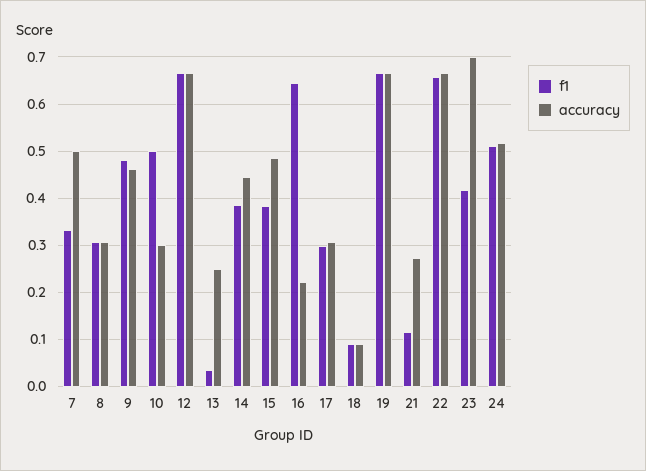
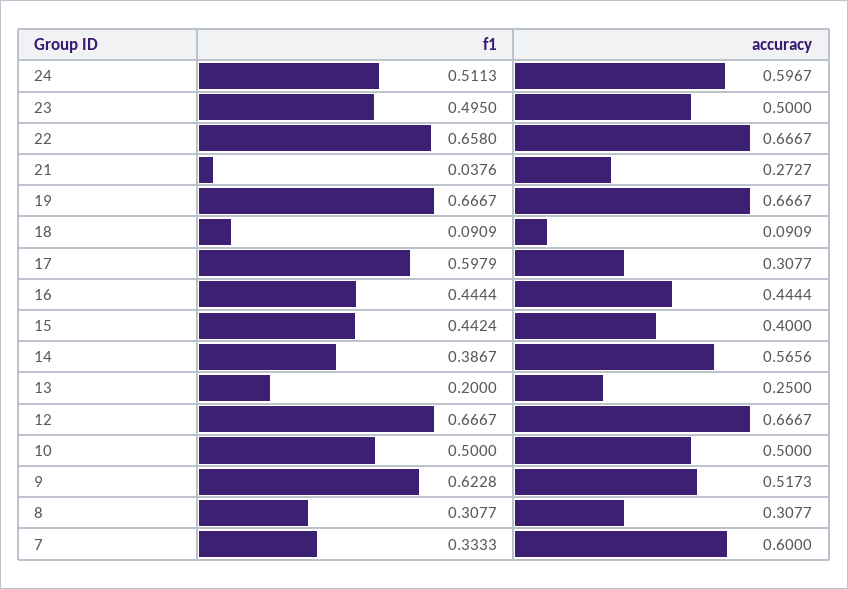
  {
    "f1": {
      "7": 0.3333,
      "8": 0.3077,
-     "9": 0.48,
+     "9": 0.6228,
      "10": 0.5,
      "12": 0.6667,
-     "13": 0.04,
+     "13": 0.2,
      "14": 0.3867,
-     "15": 0.38,
+     "15": 0.4424,
-     "16": 0.64,
+     "16": 0.4444,
-     "17": 0.3,
+     "17": 0.5979,
      "18": 0.0909,
      "19": 0.6667,
-     "21": 0.12,
+     "21": 0.0376,
      "22": 0.658,
-     "23": 0.42,
+     "23": 0.495,
      "24": 0.5113
    },
    "accuracy": {
-     "7": 0.5,
+     "7": 0.6,
      "8": 0.3077,
-     "9": 0.46,
+     "9": 0.5173,
-     "10": 0.3,
+     "10": 0.5,
      "12": 0.6667,
      "13": 0.25,
-     "14": 0.44,
+     "14": 0.5656,
-     "15": 0.48,
+     "15": 0.4,
-     "16": 0.22,
+     "16": 0.4444,
      "17": 0.3077,
      "18": 0.0909,
      "19": 0.6667,
      "21": 0.2727,
      "22": 0.6667,
-     "23": 0.7,
+     "23": 0.5,
-     "24": 0.52
+     "24": 0.5967
    }
  }

